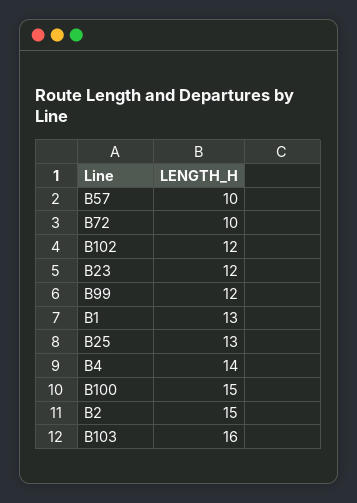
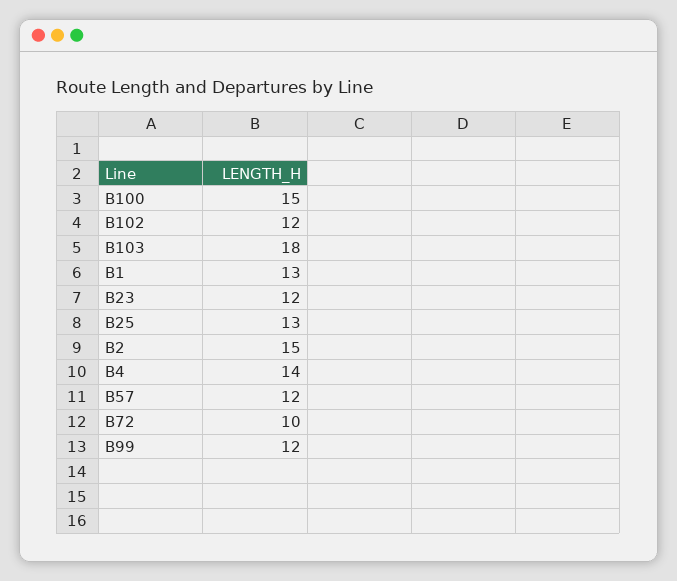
  {
-   "B57": 10,
+   "B57": 12,
    "B72": 10,
    "B102": 12,
    "B23": 12,
    "B99": 12,
    "B1": 13,
    "B25": 13,
    "B4": 14,
    "B100": 15,
    "B2": 15,
-   "B103": 16
+   "B103": 18
  }

